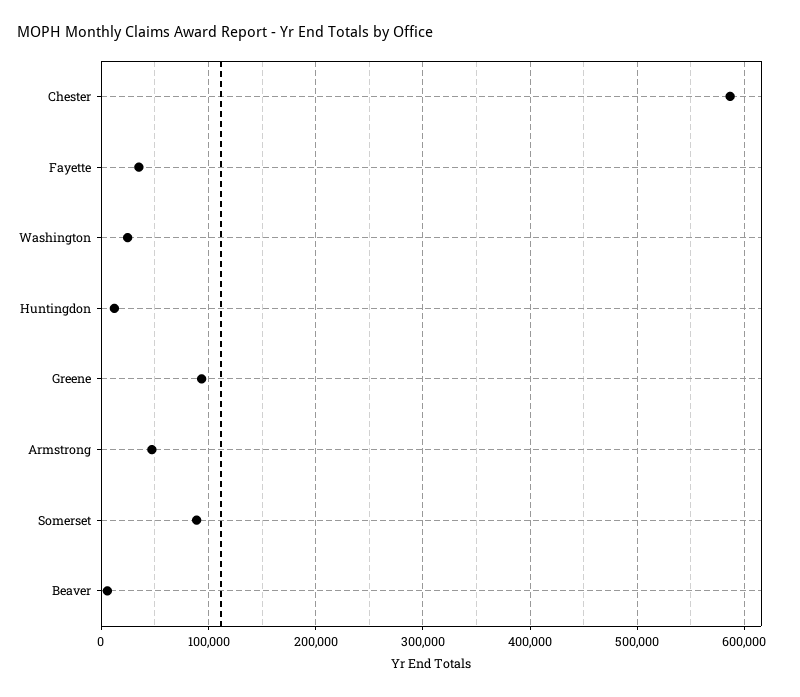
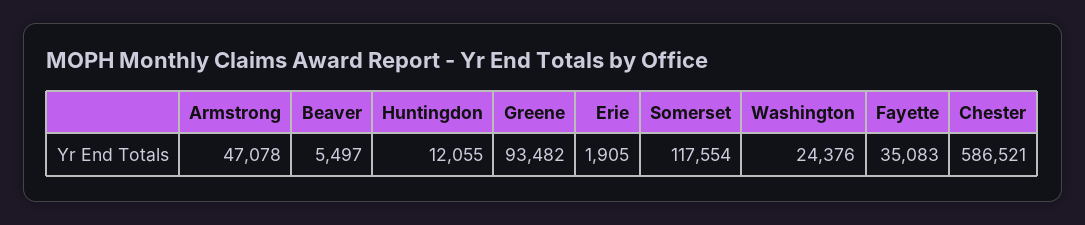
  {
    "Chester": 586521,
    "Fayette": 35083,
    "Washington": 24376,
    "Huntingdon": 12055,
    "Greene": 93482,
    "Armstrong": 47078,
-   "Somerset": 90000,
+   "Somerset": 117554,
-   "Beaver": 5497
+   "Beaver": 5497,
+   "Erie": 1905
  }

